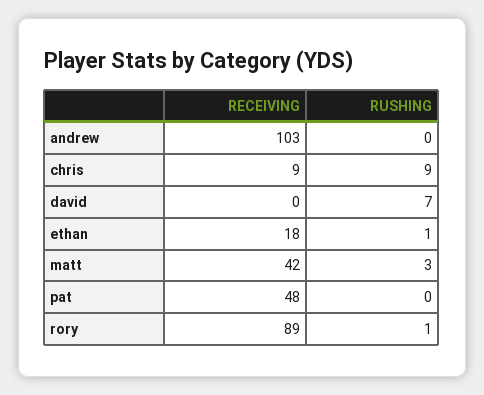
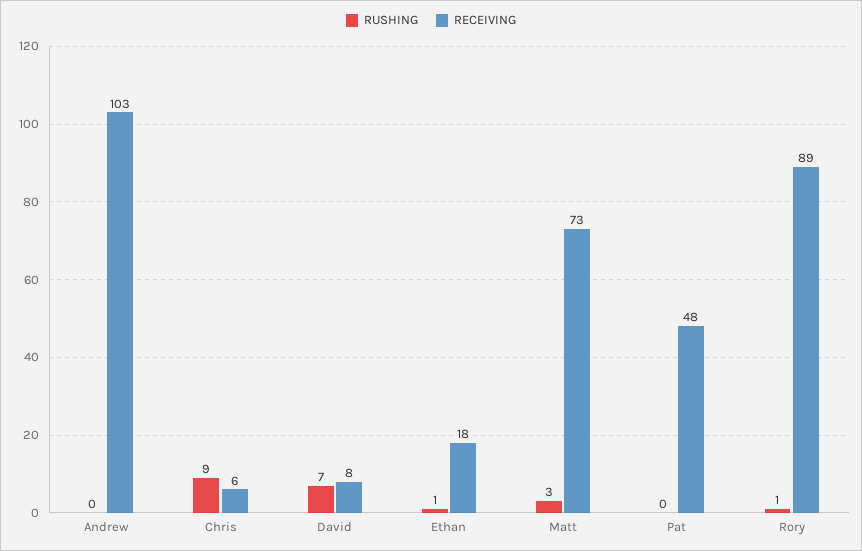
  {
    "RECEIVING": {
      "andrew": 103,
-     "chris": 9,
+     "chris": 6,
-     "david": 0,
+     "david": 8,
      "ethan": 18,
-     "matt": 42,
+     "matt": 73,
      "pat": 48,
      "rory": 89
    },
    "RUSHING": {
      "andrew": 0,
      "chris": 9,
      "david": 7,
      "ethan": 1,
      "matt": 3,
      "pat": 0,
      "rory": 1
    }
  }

